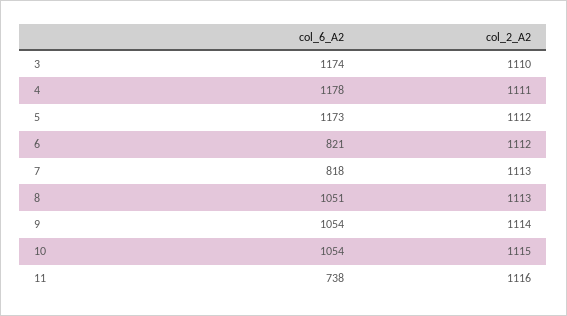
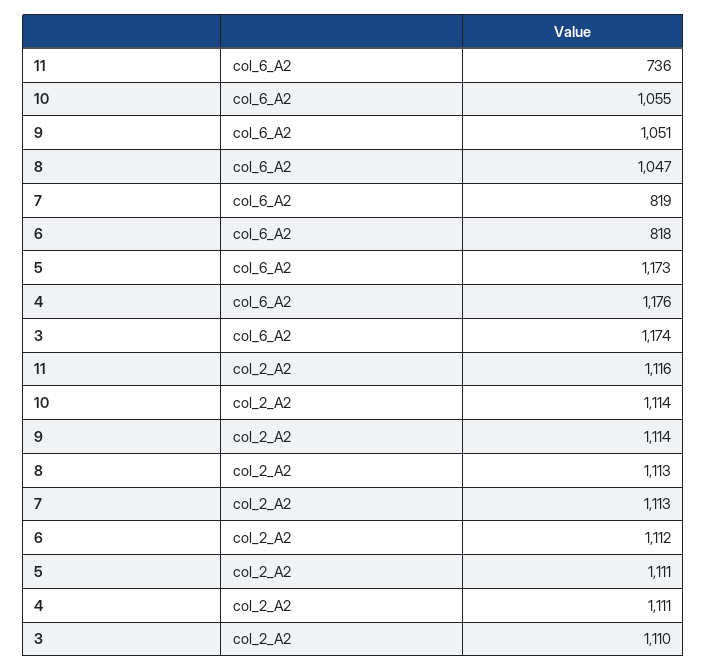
  {
    "col_6_A2": {
      "3": 1174,
-     "4": 1178,
+     "4": 1176,
      "5": 1173,
-     "6": 821,
+     "6": 818,
-     "7": 818,
+     "7": 819,
-     "8": 1051,
+     "8": 1047,
-     "9": 1054,
+     "9": 1051,
-     "10": 1054,
+     "10": 1055,
-     "11": 738
+     "11": 736
    },
    "col_2_A2": {
      "3": 1110,
      "4": 1111,
-     "5": 1112,
+     "5": 1111,
      "6": 1112,
      "7": 1113,
      "8": 1113,
      "9": 1114,
-     "10": 1115,
+     "10": 1114,
      "11": 1116
    }
  }

